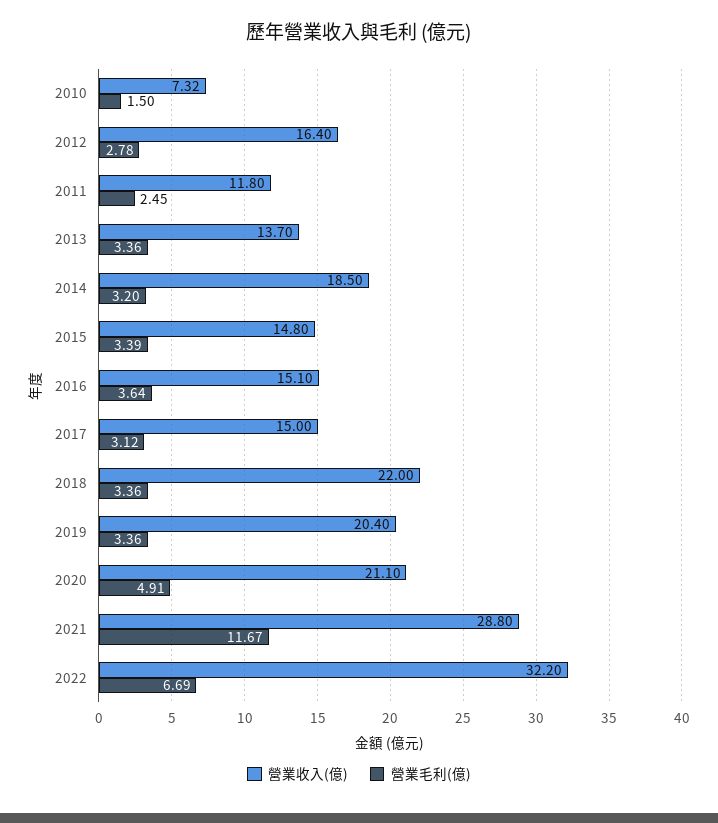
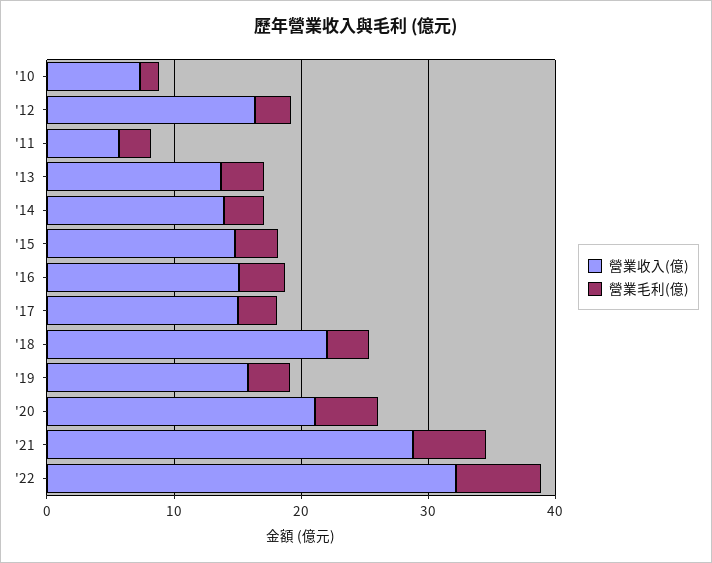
  {
    "營業收入(億)": {
      "2010": 7.32,
      "2012": 16.4,
-     "2011": 11.8,
+     "2011": 6,
      "2013": 13.7,
-     "2014": 18.5,
+     "2014": 14,
      "2015": 14.8,
      "2016": 15.1,
      "2017": 15,
      "2018": 22,
-     "2019": 20.4,
+     "2019": 16,
      "2020": 21.1,
      "2021": 28.8,
      "2022": 32.2
    },
    "營業毛利(億)": {
      "2010": 1.5,
      "2012": 2.78,
      "2011": 2.45,
      "2013": 3.36,
      "2014": 3.2,
      "2015": 3.39,
      "2016": 3.64,
      "2017": 3.12,
      "2018": 3.36,
      "2019": 3.36,
      "2020": 4.91,
-     "2021": 11.67,
+     "2021": 6,
      "2022": 6.69
    }
  }

